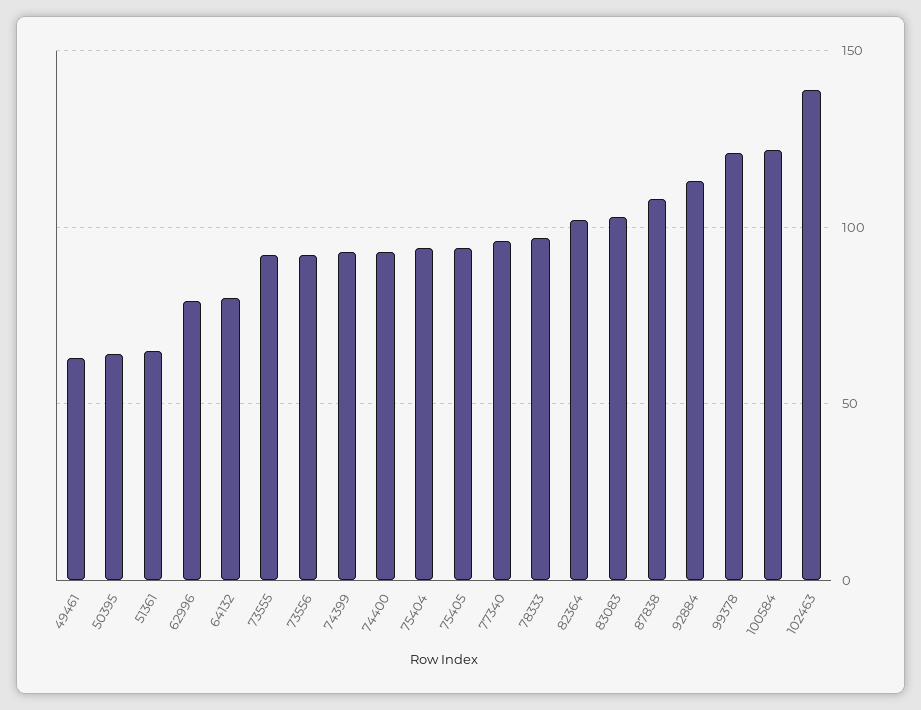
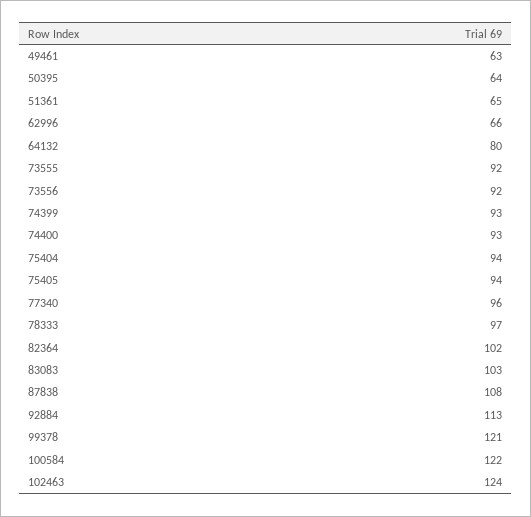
  {
    "49461": 63,
    "50395": 64,
    "51361": 65,
-   "62996": 80,
+   "62996": 66,
    "64132": 80,
    "73555": 92,
    "73556": 92,
    "74399": 93,
    "74400": 93,
    "75404": 94,
    "75405": 94,
    "77340": 96,
    "78333": 97,
    "82364": 102,
    "83083": 103,
    "87838": 108,
    "92884": 113,
    "99378": 121,
    "100584": 122,
-   "102463": 140
+   "102463": 124
  }

